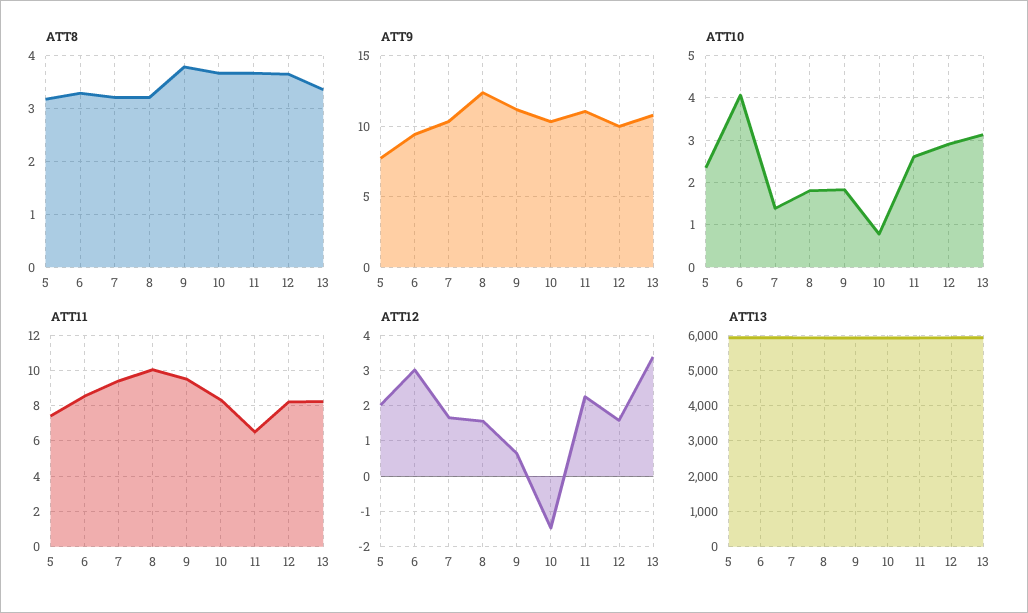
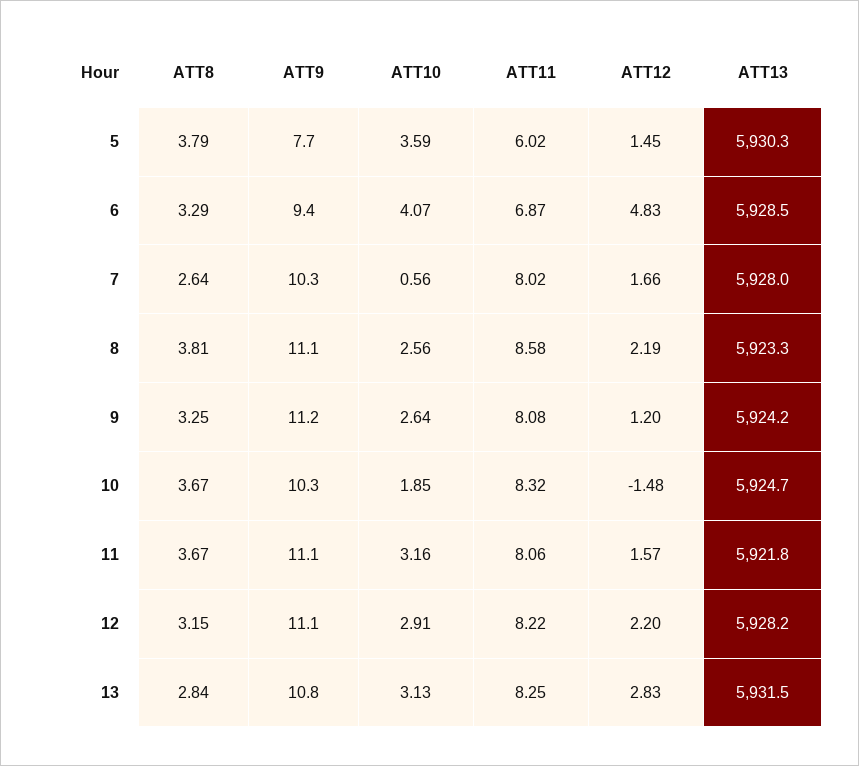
  {
    "ATT8": {
-     "5": 3.2,
+     "5": 3.79,
      "6": 3.29,
-     "7": 3.2,
+     "7": 2.64,
-     "8": 3.2,
+     "8": 3.81,
-     "9": 3.8,
+     "9": 3.25,
      "10": 3.67,
      "11": 3.67,
-     "12": 3.6,
+     "12": 3.15,
-     "13": 3.4
+     "13": 2.84
    },
    "ATT9": {
      "5": 7.7,
      "6": 9.4,
      "7": 10.3,
-     "8": 12.5,
+     "8": 11.1,
      "9": 11.2,
      "10": 10.3,
      "11": 11.1,
-     "12": 10,
+     "12": 11.1,
      "13": 10.8
    },
    "ATT10": {
-     "5": 2.4,
+     "5": 3.59,
      "6": 4.07,
-     "7": 1.4,
+     "7": 0.56,
-     "8": 1.8,
+     "8": 2.56,
-     "9": 1.8,
+     "9": 2.64,
-     "10": 0.8,
+     "10": 1.85,
-     "11": 2.6,
+     "11": 3.16,
      "12": 2.91,
      "13": 3.13
    },
    "ATT11": {
-     "5": 7.5,
+     "5": 6.02,
-     "6": 8.5,
+     "6": 6.87,
-     "7": 9.5,
+     "7": 8.02,
-     "8": 10,
+     "8": 8.58,
-     "9": 9.5,
+     "9": 8.08,
      "10": 8.32,
-     "11": 6.5,
+     "11": 8.06,
      "12": 8.22,
      "13": 8.25
    },
    "ATT12": {
-     "5": 2,
+     "5": 1.45,
-     "6": 3,
+     "6": 4.83,
      "7": 1.66,
-     "8": 1.6,
+     "8": 2.19,
-     "9": 0.6,
+     "9": 1.2,
      "10": -1.48,
-     "11": 2.2,
+     "11": 1.57,
-     "12": 1.6,
+     "12": 2.2,
-     "13": 3.4
+     "13": 2.83
    },
    "ATT13": {
      "5": 5930.3,
      "6": 5928.5,
      "7": 5928,
      "8": 5923.3,
      "9": 5924.2,
      "10": 5924.7,
      "11": 5921.8,
      "12": 5928.2,
      "13": 5931.5
    }
  }

